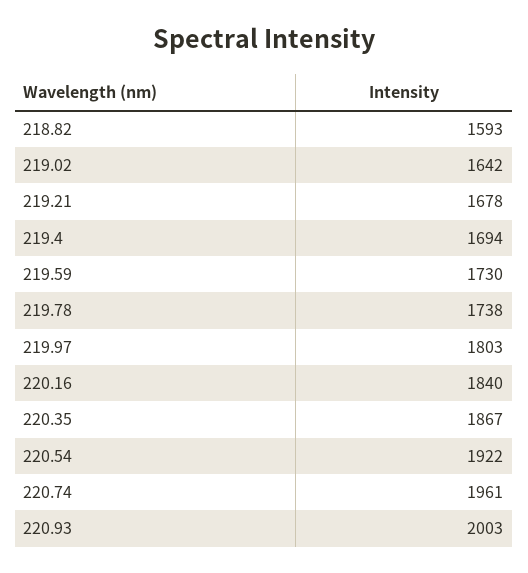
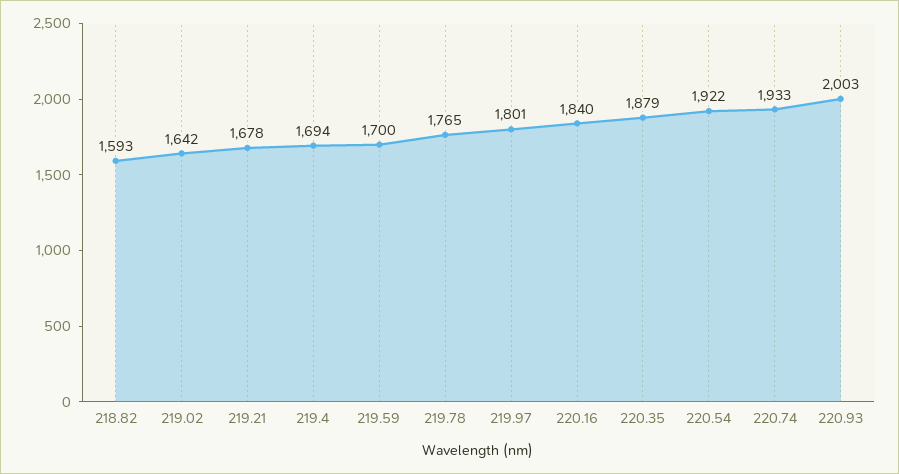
  {
    "218.82": 1593,
    "219.02": 1642,
    "219.21": 1678,
    "219.4": 1694,
-   "219.59": 1730,
+   "219.59": 1700,
-   "219.78": 1738,
+   "219.78": 1765,
-   "219.97": 1803,
+   "219.97": 1801,
    "220.16": 1840,
-   "220.35": 1867,
+   "220.35": 1879,
    "220.54": 1922,
-   "220.74": 1961,
+   "220.74": 1933,
    "220.93": 2003
  }

